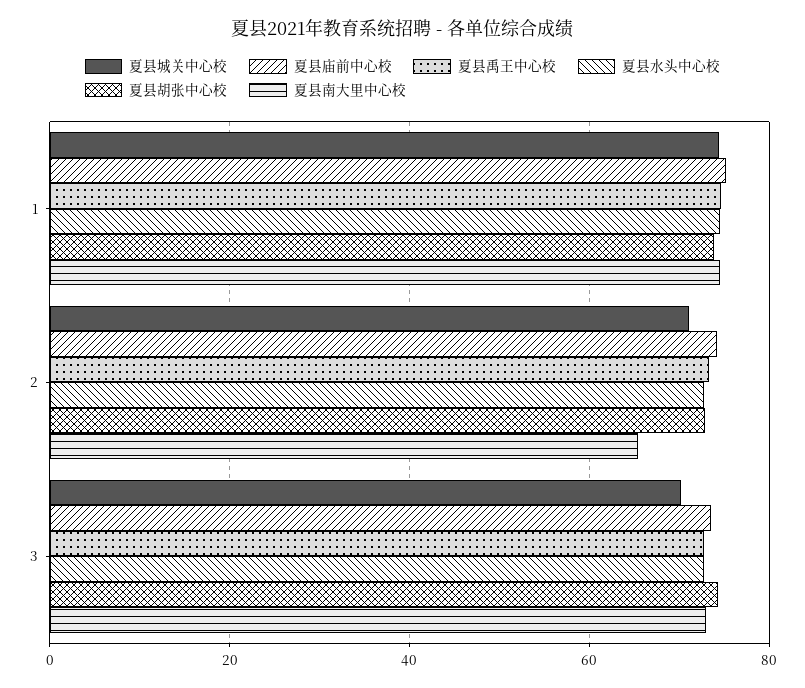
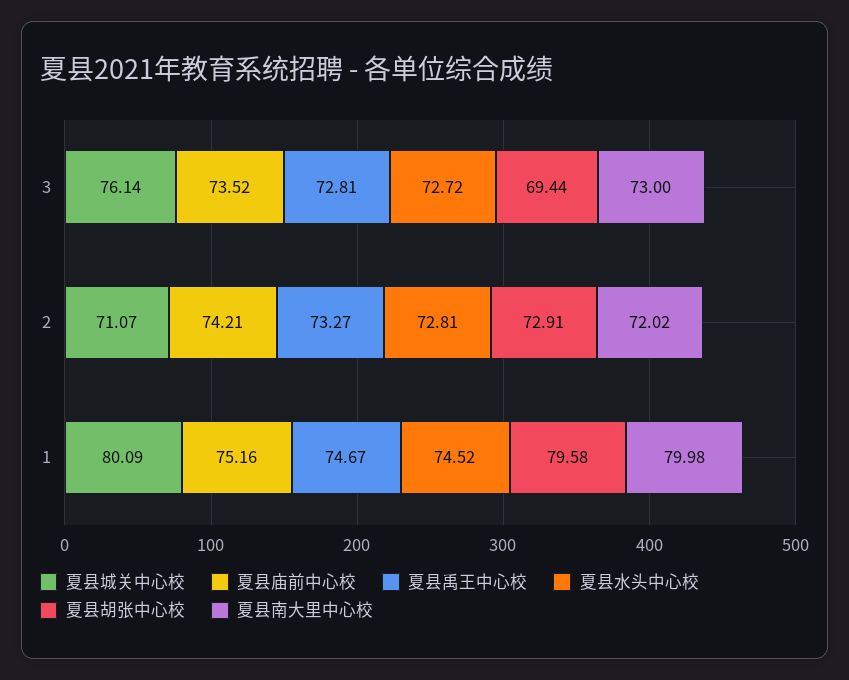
  {
    "夏县城关中心校": {
-     "1": 74,
+     "1": 80.09,
      "2": 71.07,
-     "3": 70
+     "3": 76.14
    },
    "夏县庙前中心校": {
      "1": 75.16,
      "2": 74.21,
      "3": 73.52
    },
    "夏县禹王中心校": {
      "1": 74.67,
      "2": 73.27,
      "3": 72.81
    },
    "夏县水头中心校": {
      "1": 74.52,
      "2": 72.81,
      "3": 72.72
    },
    "夏县胡张中心校": {
-     "1": 74,
+     "1": 79.58,
      "2": 72.91,
-     "3": 74
+     "3": 69.44
    },
    "夏县南大里中心校": {
-     "1": 74,
+     "1": 79.98,
-     "2": 66,
+     "2": 72.02,
      "3": 73
    }
  }

